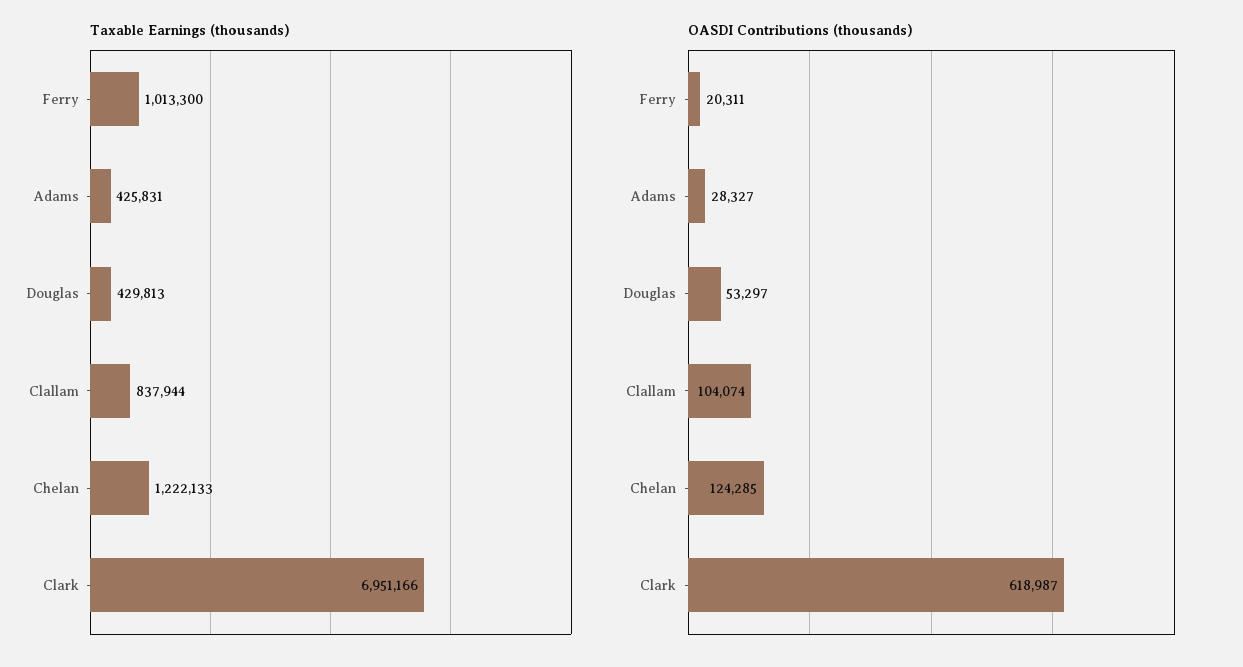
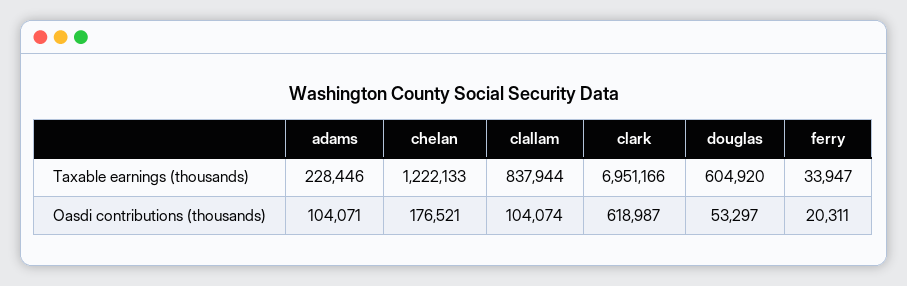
  {
    "Taxable Earnings (thousands)": {
-     "Ferry": 1013300,
+     "Ferry": 33947,
-     "Adams": 425831,
+     "Adams": 228446,
-     "Douglas": 429813,
+     "Douglas": 604920,
      "Clallam": 837944,
      "Chelan": 1222133,
      "Clark": 6951166
    },
    "OASDI Contributions (thousands)": {
      "Ferry": 20311,
-     "Adams": 28327,
+     "Adams": 104071,
      "Douglas": 53297,
      "Clallam": 104074,
-     "Chelan": 124285,
+     "Chelan": 176521,
      "Clark": 618987
    }
  }

